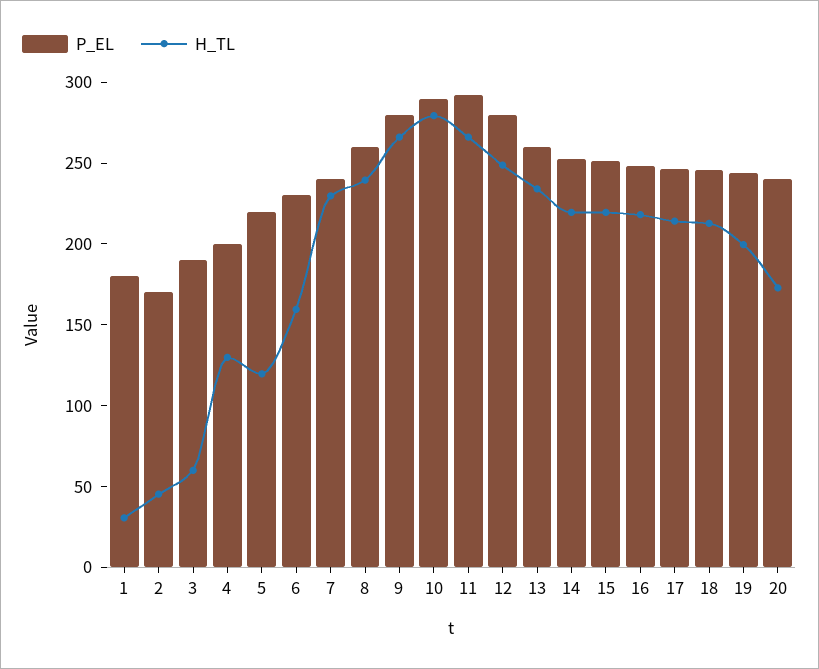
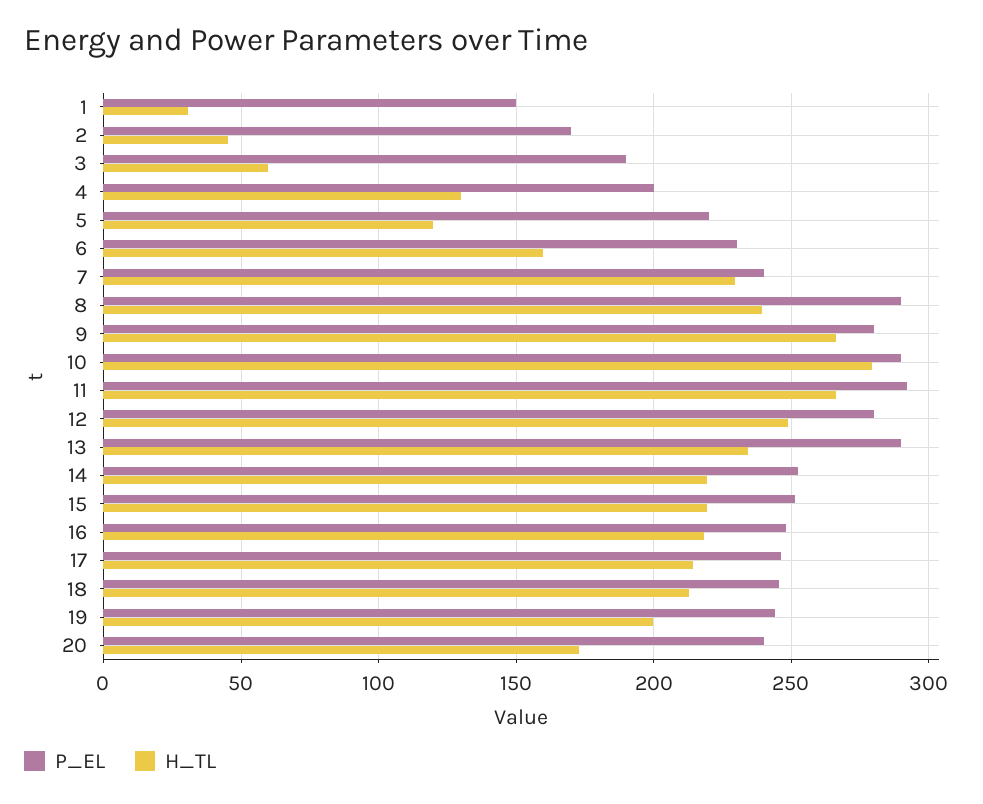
  {
    "P_EL": {
-     "1": 180,
+     "1": 150,
      "2": 170,
      "3": 190,
      "4": 200,
      "5": 220,
      "6": 230,
      "7": 240,
-     "8": 260,
+     "8": 290,
      "9": 280,
      "10": 290,
      "11": 290,
      "12": 280,
-     "13": 260,
+     "13": 290,
      "14": 250,
      "15": 250,
      "16": 250,
      "17": 245,
      "18": 245,
      "19": 245,
      "20": 240
    },
    "H_TL": {
      "1": 30,
      "2": 45,
      "3": 60,
      "4": 130,
      "5": 120,
      "6": 160,
      "7": 230,
      "8": 240,
      "9": 265,
      "10": 280,
      "11": 265,
      "12": 250,
      "13": 235,
      "14": 220,
      "15": 220,
      "16": 220,
      "17": 215,
      "18": 215,
      "19": 200,
      "20": 175
    }
  }

